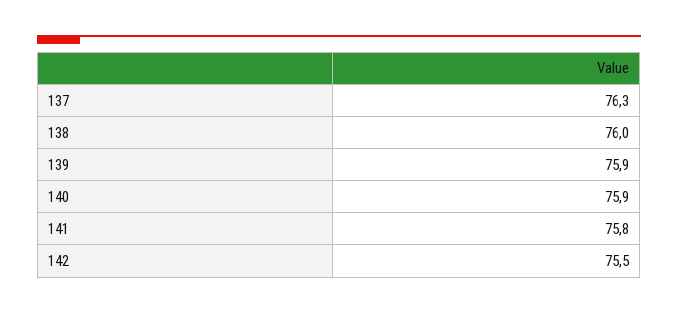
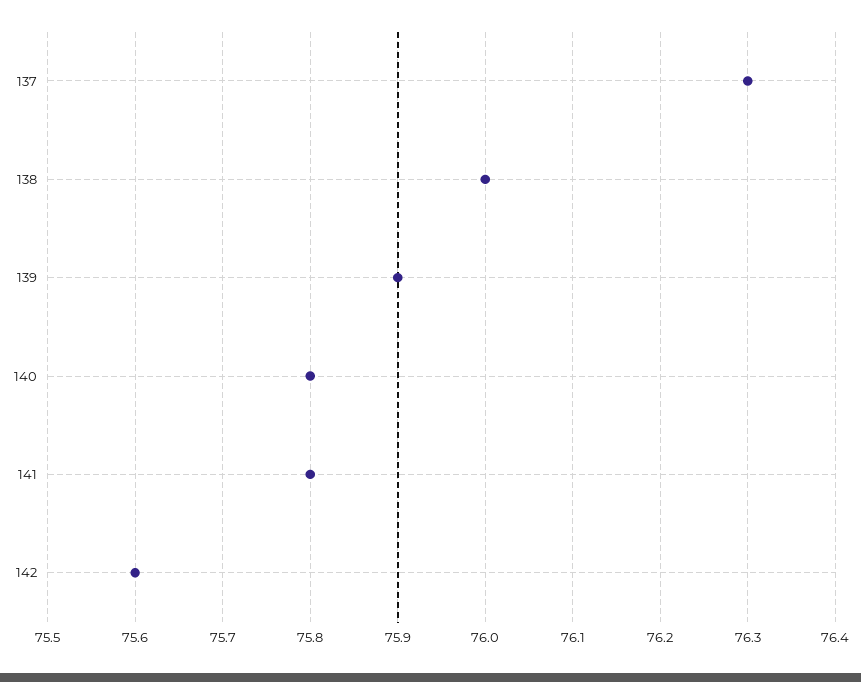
  {
    "137": 76.3,
    "138": 76,
    "139": 75.9,
-   "140": 75.9,
+   "140": 75.8,
    "141": 75.8,
-   "142": 75.5
+   "142": 75.6
  }

